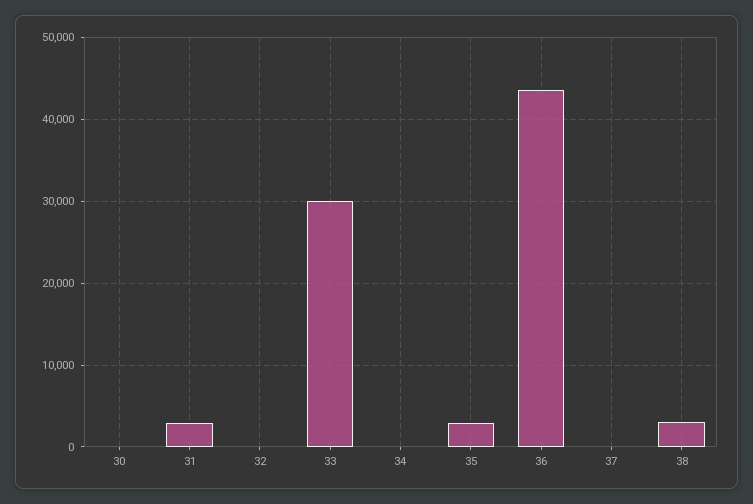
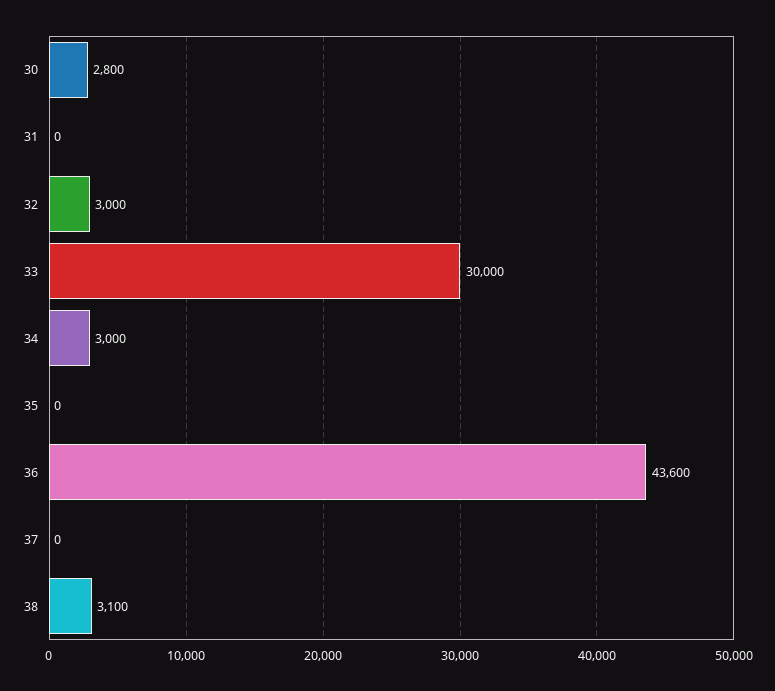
  {
-   "30": 0,
+   "30": 2800,
-   "31": 3000,
+   "31": 0,
-   "32": 0,
+   "32": 3000,
    "33": 30000,
-   "34": 0,
+   "34": 3000,
-   "35": 3000,
+   "35": 0,
    "36": 43600,
    "37": 0,
    "38": 3100
  }

